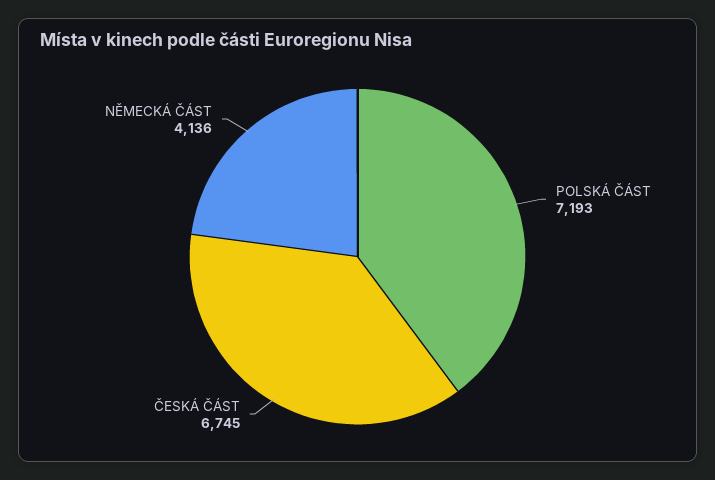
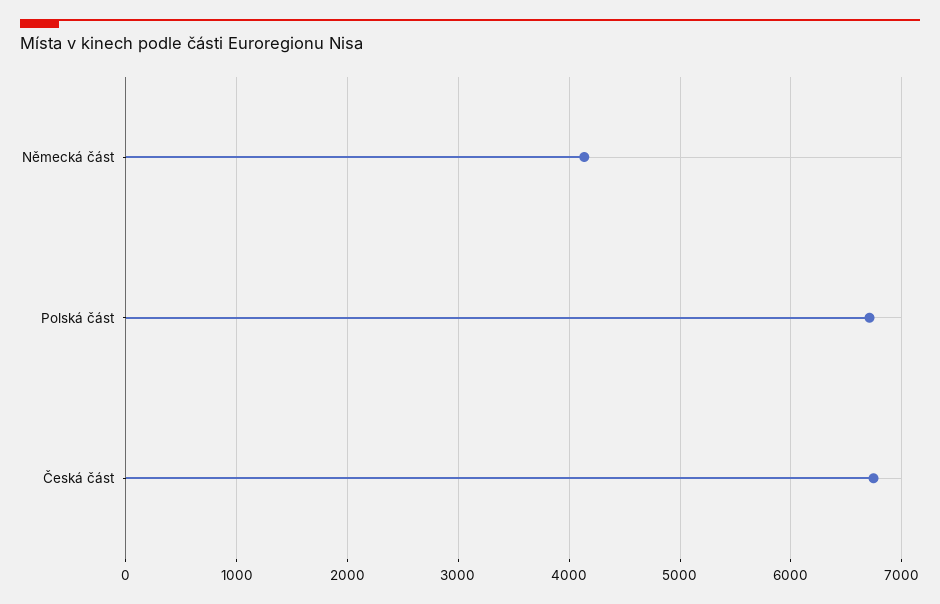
  {
-   "POLSKÁ ČÁST": 7193,
+   "POLSKÁ ČÁST": 6700,
    "ČESKÁ ČÁST": 6745,
    "NĚMECKÁ ČÁST": 4136
  }

